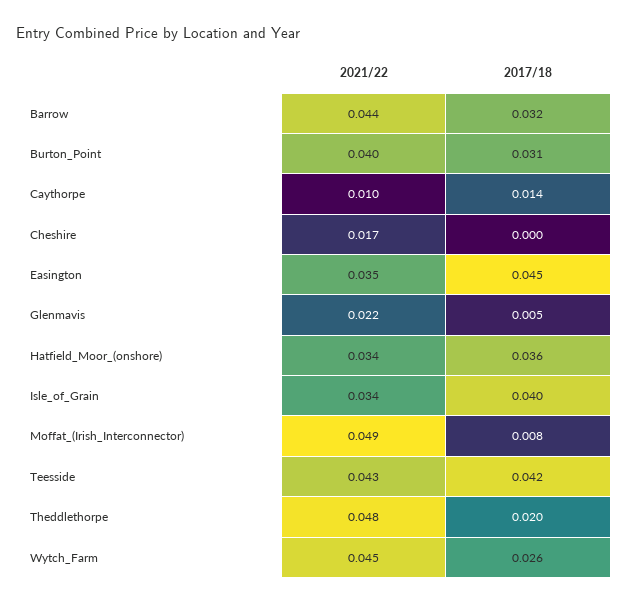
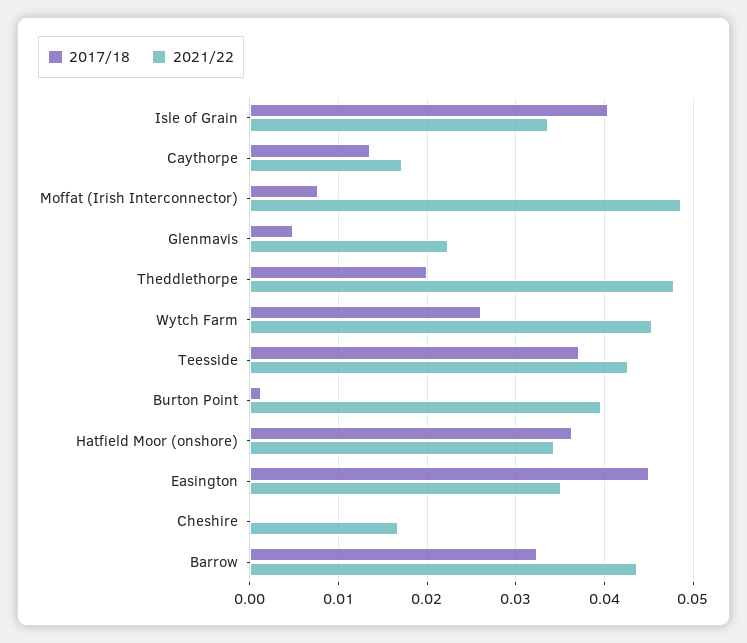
  {
    "2021/22": {
      "Barrow": 0.044,
      "Burton_Point": 0.04,
-     "Caythorpe": 0.01,
+     "Caythorpe": 0.017,
      "Cheshire": 0.017,
      "Easington": 0.035,
      "Glenmavis": 0.022,
      "Hatfield_Moor_(onshore)": 0.034,
      "Isle_of_Grain": 0.034,
      "Moffat_(Irish_Interconnector)": 0.049,
      "Teesside": 0.043,
      "Theddlethorpe": 0.048,
      "Wytch_Farm": 0.045
    },
    "2017/18": {
      "Barrow": 0.032,
-     "Burton_Point": 0.031,
+     "Burton_Point": 0.001,
      "Caythorpe": 0.014,
      "Cheshire": 0,
      "Easington": 0.045,
      "Glenmavis": 0.005,
      "Hatfield_Moor_(onshore)": 0.036,
      "Isle_of_Grain": 0.04,
      "Moffat_(Irish_Interconnector)": 0.008,
-     "Teesside": 0.042,
+     "Teesside": 0.037,
      "Theddlethorpe": 0.02,
      "Wytch_Farm": 0.026
    }
  }

